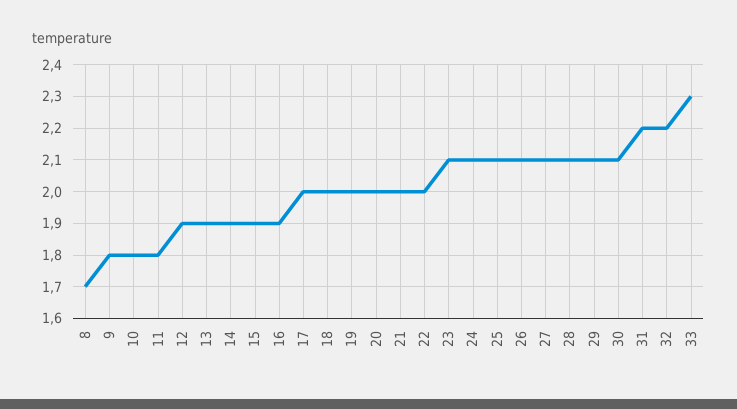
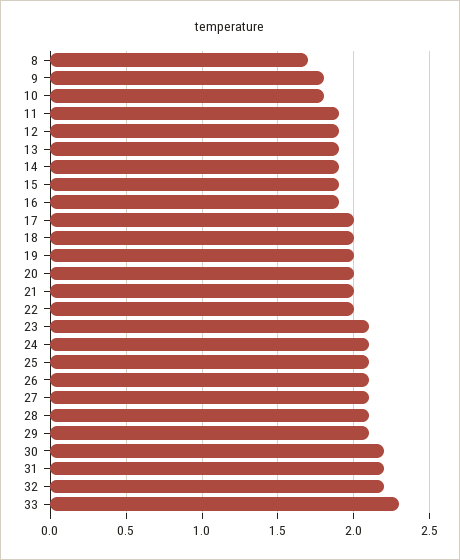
  {
    "8": 1.7,
    "9": 1.8,
    "10": 1.8,
-   "11": 1.8,
+   "11": 1.9,
    "12": 1.9,
    "13": 1.9,
    "14": 1.9,
    "15": 1.9,
    "16": 1.9,
    "17": 2,
    "18": 2,
    "19": 2,
    "20": 2,
    "21": 2,
    "22": 2,
    "23": 2.1,
    "24": 2.1,
    "25": 2.1,
    "26": 2.1,
    "27": 2.1,
    "28": 2.1,
    "29": 2.1,
-   "30": 2.1,
+   "30": 2.2,
    "31": 2.2,
    "32": 2.2,
    "33": 2.3
  }

